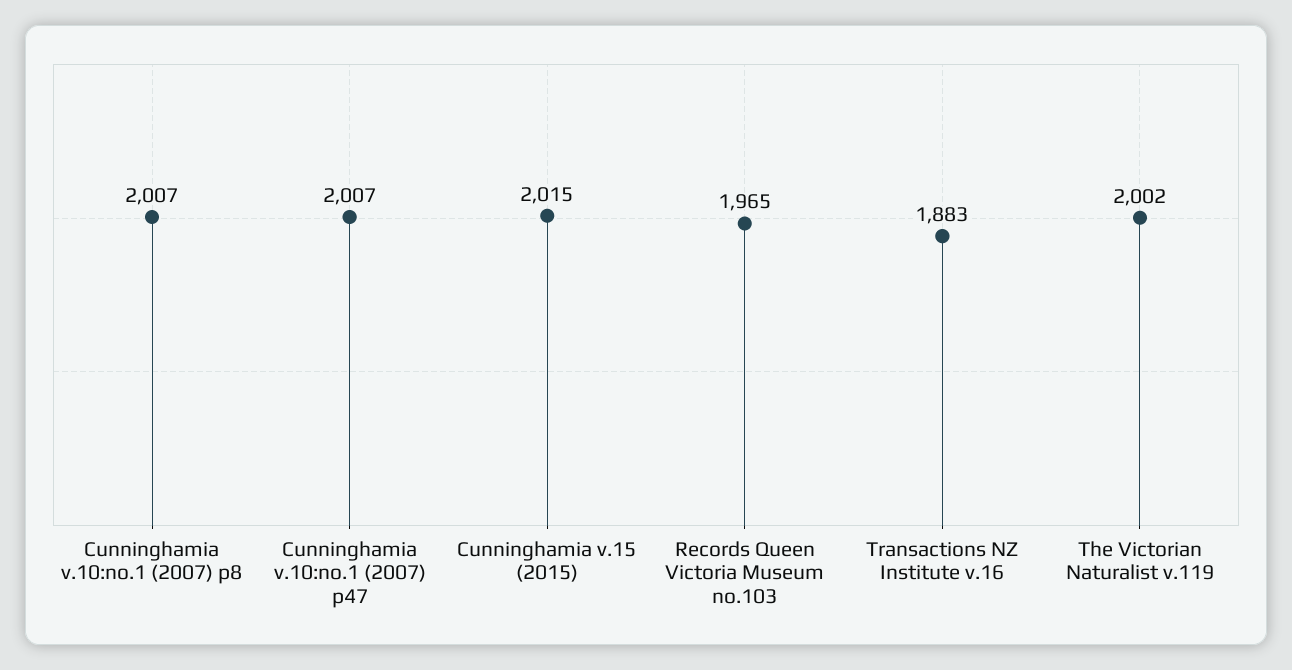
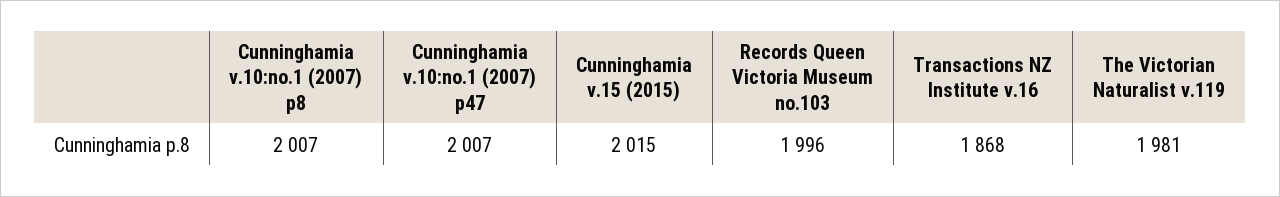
  {
    "Cunninghamia v.10:no.1 (2007) p8": 2007,
    "Cunninghamia v.10:no.1 (2007) p47": 2007,
    "Cunninghamia v.15 (2015)": 2015,
-   "Records Queen Victoria Museum no.103": 1965,
+   "Records Queen Victoria Museum no.103": 1996,
-   "Transactions NZ Institute v.16": 1883,
+   "Transactions NZ Institute v.16": 1868,
-   "The Victorian Naturalist v.119": 2002
+   "The Victorian Naturalist v.119": 1981
  }

